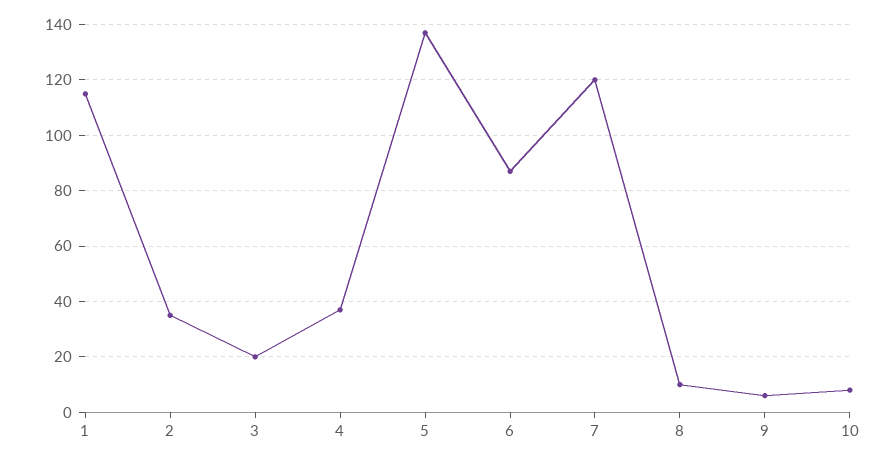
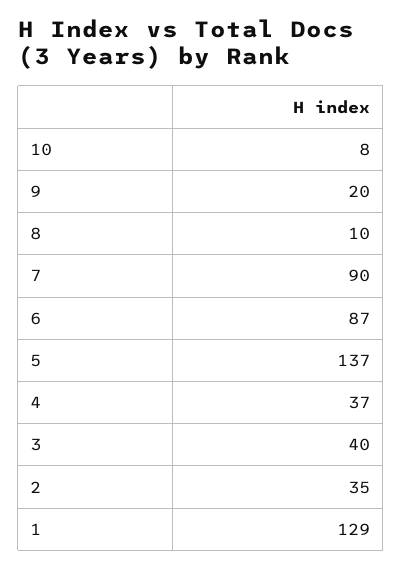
  {
-   "1": 115,
+   "1": 129,
    "2": 35,
-   "3": 20,
+   "3": 40,
    "4": 37,
    "5": 137,
    "6": 87,
-   "7": 120,
+   "7": 90,
    "8": 10,
-   "9": 5,
+   "9": 20,
    "10": 8
  }

